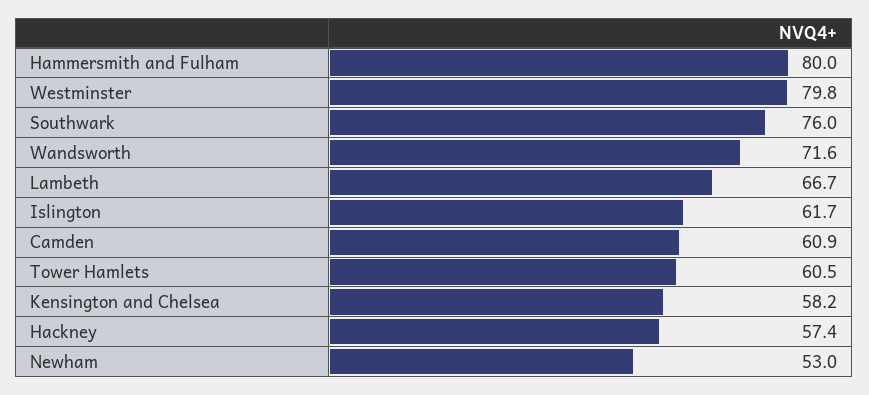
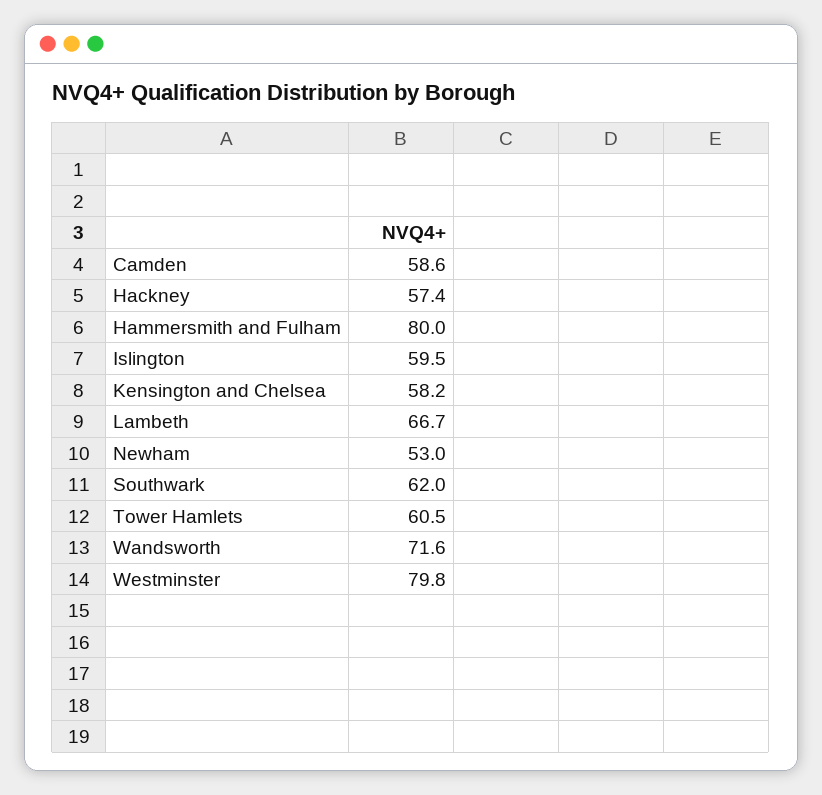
  {
    "Hammersmith and Fulham": 80,
    "Westminster": 79.8,
-   "Southwark": 76,
+   "Southwark": 62,
    "Wandsworth": 71.6,
    "Lambeth": 66.7,
-   "Islington": 61.7,
+   "Islington": 59.5,
-   "Camden": 60.9,
+   "Camden": 58.6,
    "Tower Hamlets": 60.5,
    "Kensington and Chelsea": 58.2,
    "Hackney": 57.4,
    "Newham": 53
  }

